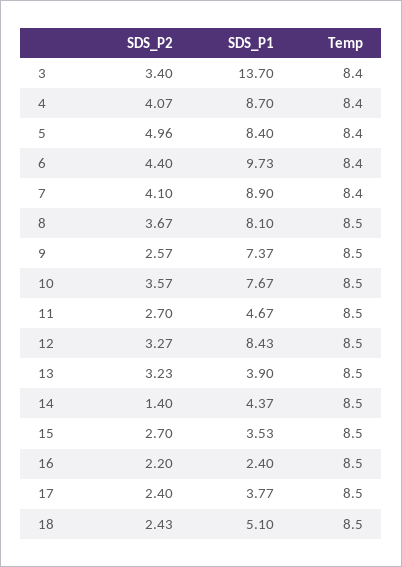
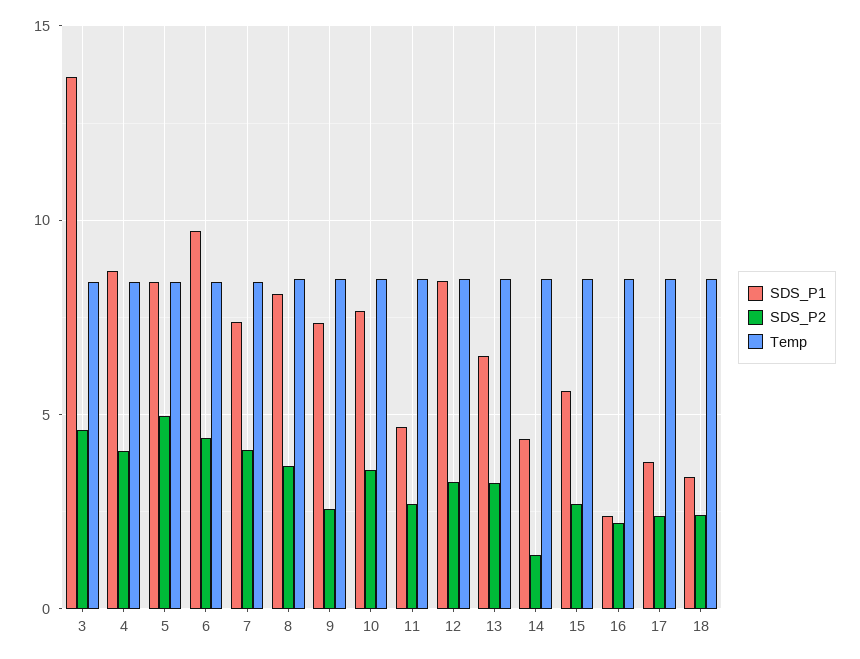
  {
    "SDS_P2": {
-     "3": 3.4,
+     "3": 4.5,
      "4": 4.07,
      "5": 4.96,
      "6": 4.4,
      "7": 4.1,
      "8": 3.67,
      "9": 2.57,
      "10": 3.57,
      "11": 2.7,
      "12": 3.27,
      "13": 3.23,
      "14": 1.4,
      "15": 2.7,
      "16": 2.2,
      "17": 2.4,
      "18": 2.43
    },
    "SDS_P1": {
      "3": 13.7,
      "4": 8.7,
      "5": 8.4,
      "6": 9.73,
-     "7": 8.9,
+     "7": 7.5,
      "8": 8.1,
      "9": 7.37,
      "10": 7.67,
      "11": 4.67,
      "12": 8.43,
-     "13": 3.9,
+     "13": 6.5,
      "14": 4.37,
-     "15": 3.53,
+     "15": 5.5,
      "16": 2.4,
      "17": 3.77,
-     "18": 5.1
+     "18": 3.5
    },
    "Temp": {
      "3": 8.4,
      "4": 8.4,
      "5": 8.4,
      "6": 8.4,
      "7": 8.4,
      "8": 8.5,
      "9": 8.5,
      "10": 8.5,
      "11": 8.5,
      "12": 8.5,
      "13": 8.5,
      "14": 8.5,
      "15": 8.5,
      "16": 8.5,
      "17": 8.5,
      "18": 8.5
    }
  }

